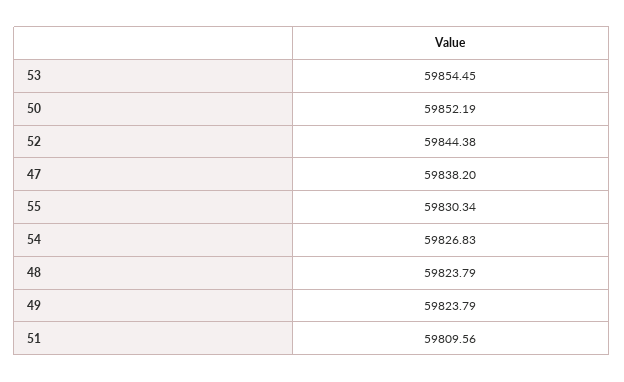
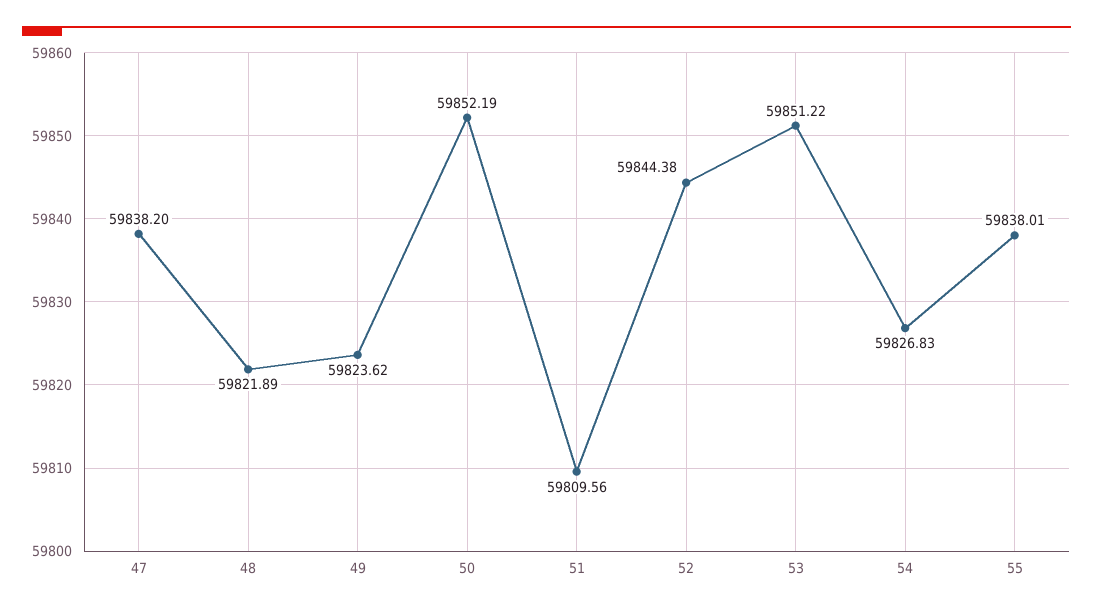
  {
-   "53": 59854.45,
+   "53": 59851.22,
    "50": 59852.19,
    "52": 59844.38,
    "47": 59838.2,
-   "55": 59830.34,
+   "55": 59838.01,
    "54": 59826.83,
-   "48": 59823.79,
+   "48": 59821.89,
-   "49": 59823.79,
+   "49": 59823.62,
    "51": 59809.56
  }

